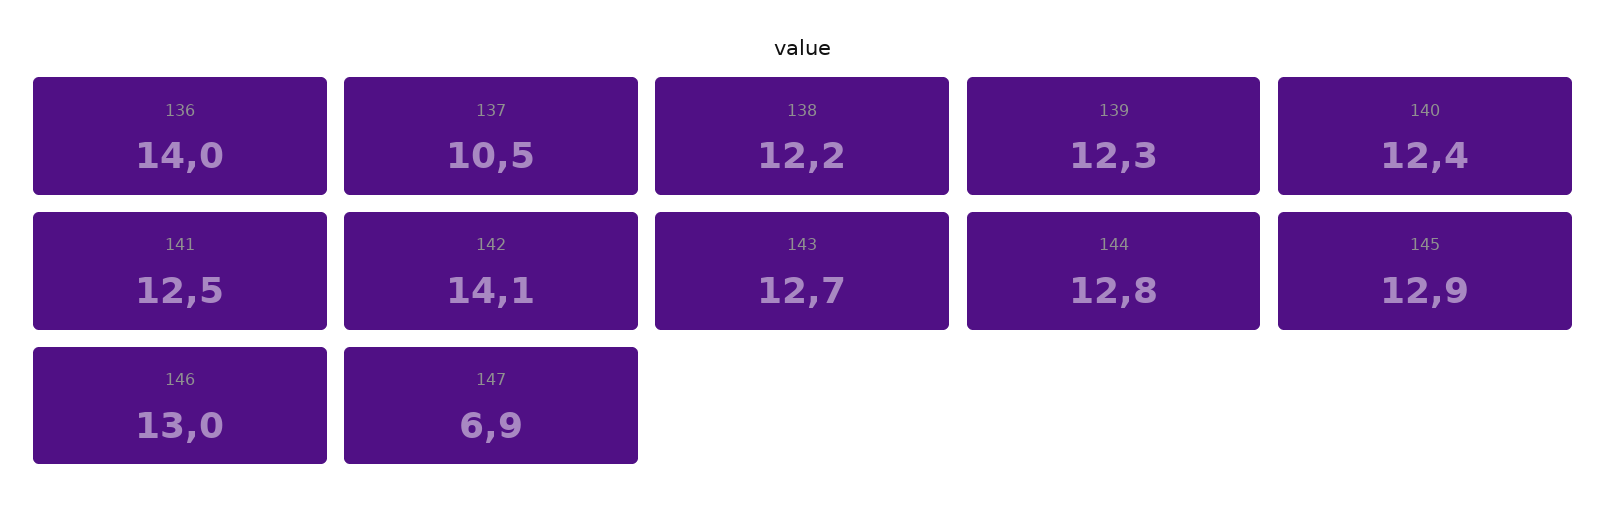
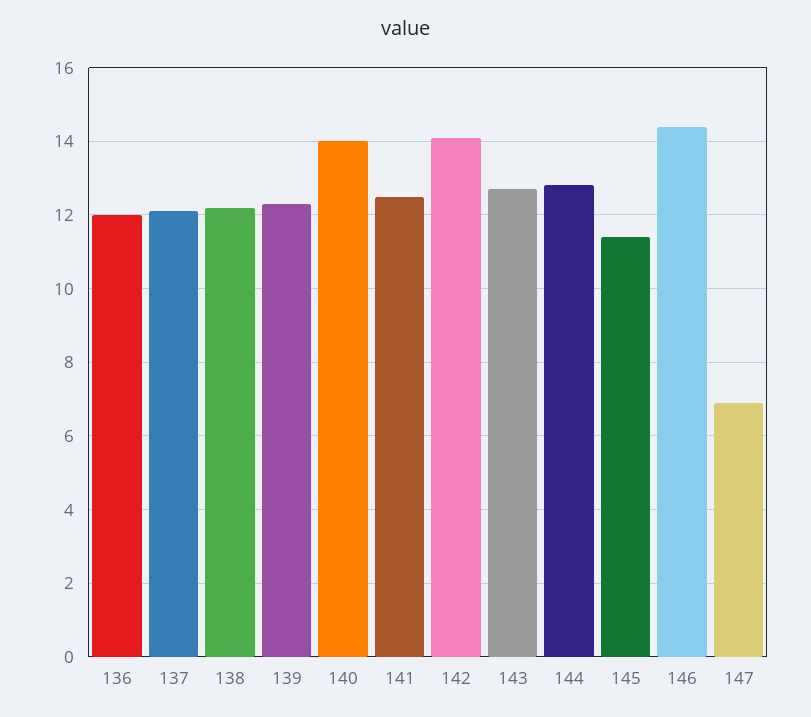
  {
-   "136": 14,
+   "136": 12,
-   "137": 10.5,
+   "137": 12,
    "138": 12.2,
    "139": 12.3,
-   "140": 12.4,
+   "140": 14,
    "141": 12.5,
    "142": 14.1,
    "143": 12.7,
    "144": 12.8,
-   "145": 12.9,
+   "145": 11.5,
-   "146": 13,
+   "146": 14.5,
    "147": 6.9
  }

